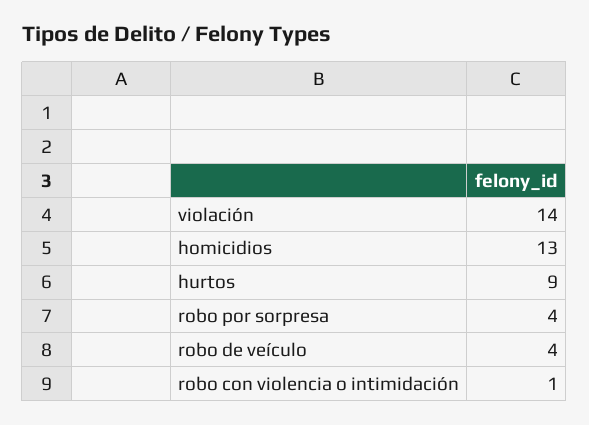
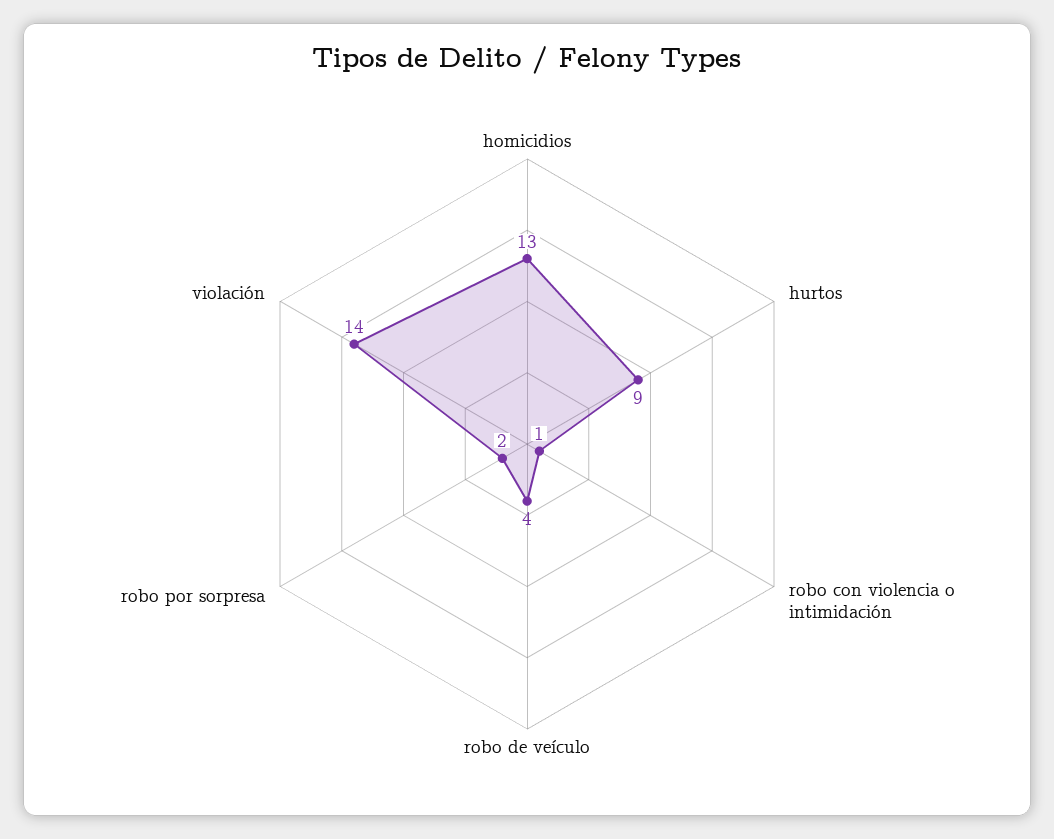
  {
    "violación": 14,
    "homicidios": 13,
    "hurtos": 9,
-   "robo por sorpresa": 4,
+   "robo por sorpresa": 2,
    "robo de veículo": 4,
    "robo con violencia o intimidación": 1
  }

